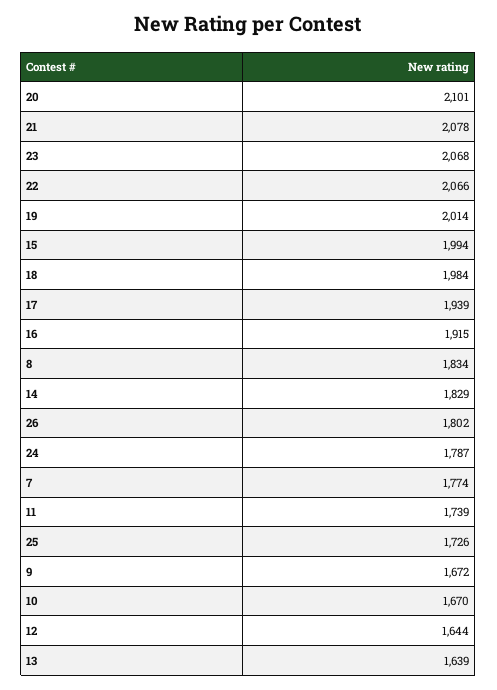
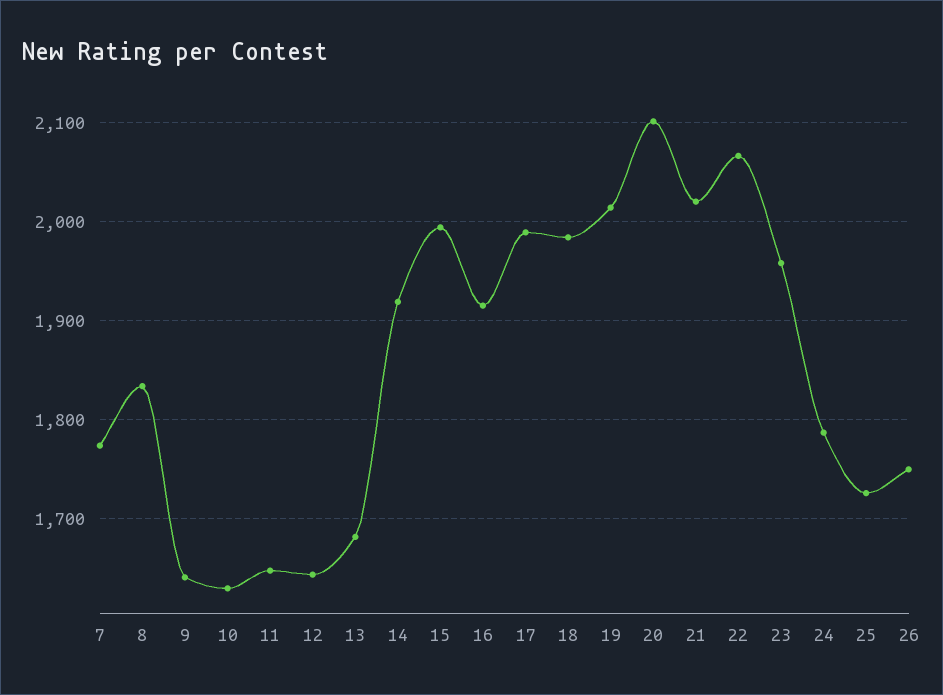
  {
    "20": 2101,
-   "21": 2078,
+   "21": 2020,
-   "23": 2068,
+   "23": 1960,
    "22": 2066,
    "19": 2014,
    "15": 1994,
    "18": 1984,
-   "17": 1939,
+   "17": 1990,
    "16": 1915,
    "8": 1834,
-   "14": 1829,
+   "14": 1920,
-   "26": 1802,
+   "26": 1750,
    "24": 1787,
    "7": 1774,
-   "11": 1739,
+   "11": 1650,
    "25": 1726,
-   "9": 1672,
+   "9": 1640,
-   "10": 1670,
+   "10": 1630,
    "12": 1644,
-   "13": 1639
+   "13": 1680
  }

